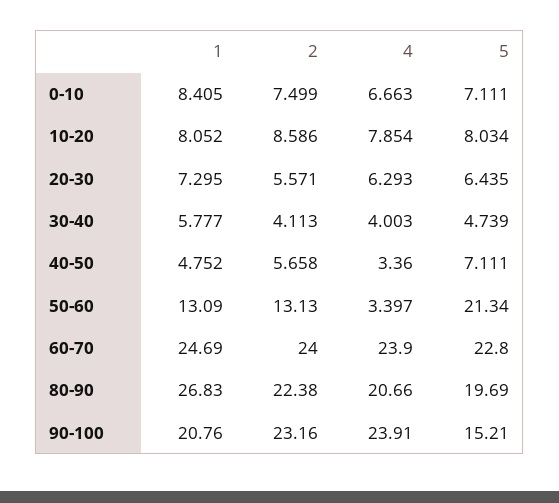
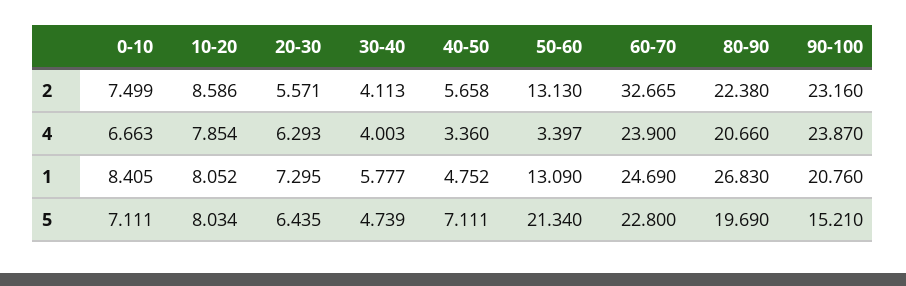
  {
    "1": {
      "0-10": 8.405,
      "10-20": 8.052,
      "20-30": 7.295,
      "30-40": 5.777,
      "40-50": 4.752,
      "50-60": 13.09,
      "60-70": 24.69,
      "80-90": 26.83,
      "90-100": 20.76
    },
    "2": {
      "0-10": 7.499,
      "10-20": 8.586,
      "20-30": 5.571,
      "30-40": 4.113,
      "40-50": 5.658,
      "50-60": 13.13,
-     "60-70": 24,
+     "60-70": 32.665,
      "80-90": 22.38,
      "90-100": 23.16
    },
    "4": {
      "0-10": 6.663,
      "10-20": 7.854,
      "20-30": 6.293,
      "30-40": 4.003,
      "40-50": 3.36,
      "50-60": 3.397,
      "60-70": 23.9,
      "80-90": 20.66,
-     "90-100": 23.91
+     "90-100": 23.87
    },
    "5": {
      "0-10": 7.111,
      "10-20": 8.034,
      "20-30": 6.435,
      "30-40": 4.739,
      "40-50": 7.111,
      "50-60": 21.34,
      "60-70": 22.8,
      "80-90": 19.69,
      "90-100": 15.21
    }
  }

